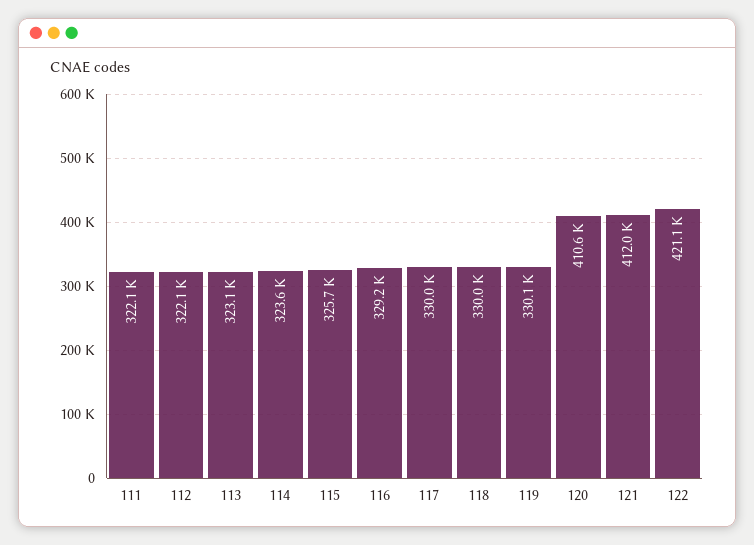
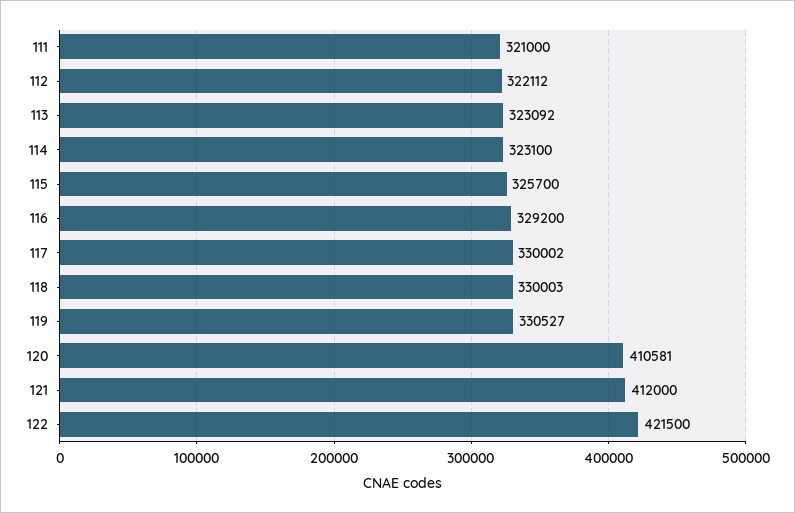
  {
-   "111": 322100,
+   "111": 321000,
    "112": 322112,
    "113": 323092,
-   "114": 323600,
+   "114": 323100,
    "115": 325700,
    "116": 329200,
    "117": 330002,
    "118": 330003,
-   "119": 330100,
+   "119": 330527,
    "120": 410581,
    "121": 412000,
-   "122": 421100
+   "122": 421500
  }

